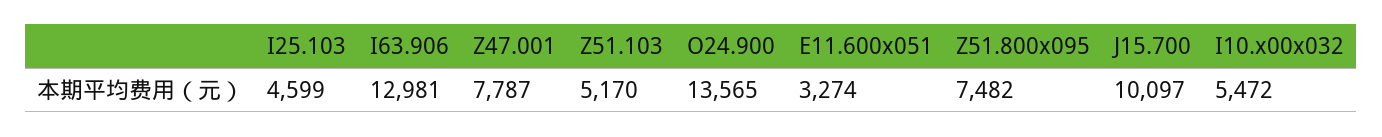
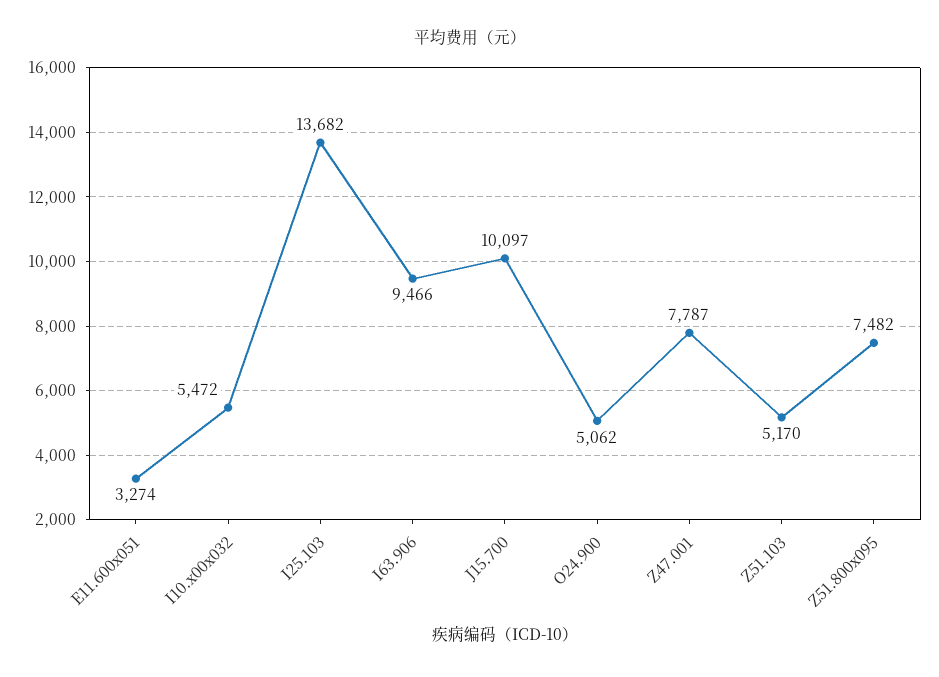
  {
-   "I25.103": 4599,
+   "I25.103": 13682,
-   "I63.906": 12981,
+   "I63.906": 9466,
    "Z47.001": 7787,
    "Z51.103": 5170,
-   "O24.900": 13565,
+   "O24.900": 5062,
    "E11.600x051": 3274,
    "Z51.800x095": 7482,
    "J15.700": 10097,
    "I10.x00x032": 5472
  }

